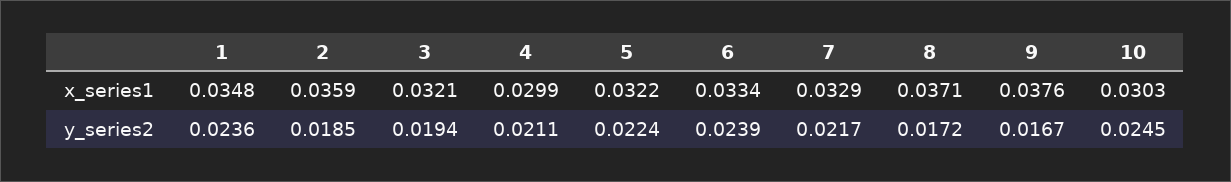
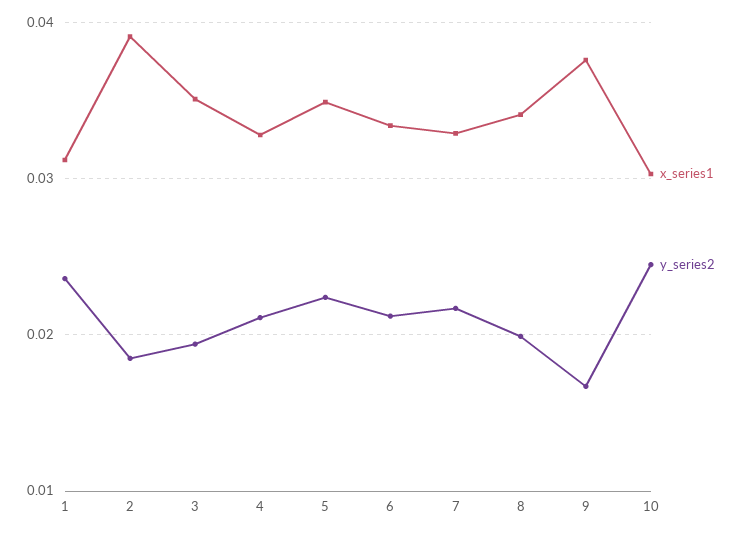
  {
    "x_series1": {
-     "1": 0.0348,
+     "1": 0.031,
-     "2": 0.0359,
+     "2": 0.039,
-     "3": 0.0321,
+     "3": 0.035,
-     "4": 0.0299,
+     "4": 0.033,
-     "5": 0.0322,
+     "5": 0.035,
      "6": 0.0334,
      "7": 0.0329,
-     "8": 0.0371,
+     "8": 0.034,
      "9": 0.0376,
      "10": 0.0303
    },
    "y_series2": {
      "1": 0.0236,
      "2": 0.0185,
      "3": 0.0194,
      "4": 0.0211,
      "5": 0.0224,
-     "6": 0.0239,
+     "6": 0.021,
      "7": 0.0217,
-     "8": 0.0172,
+     "8": 0.02,
      "9": 0.0167,
      "10": 0.0245
    }
  }

